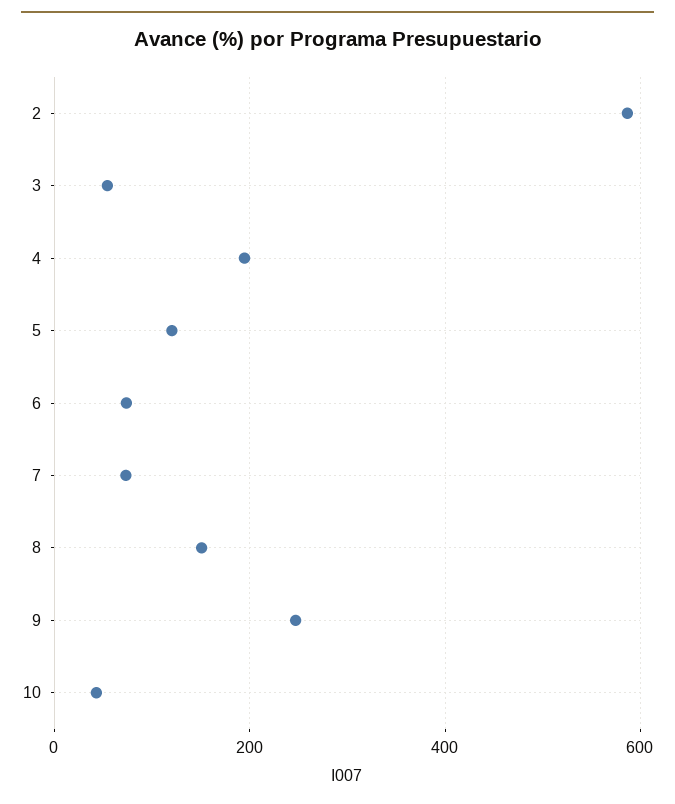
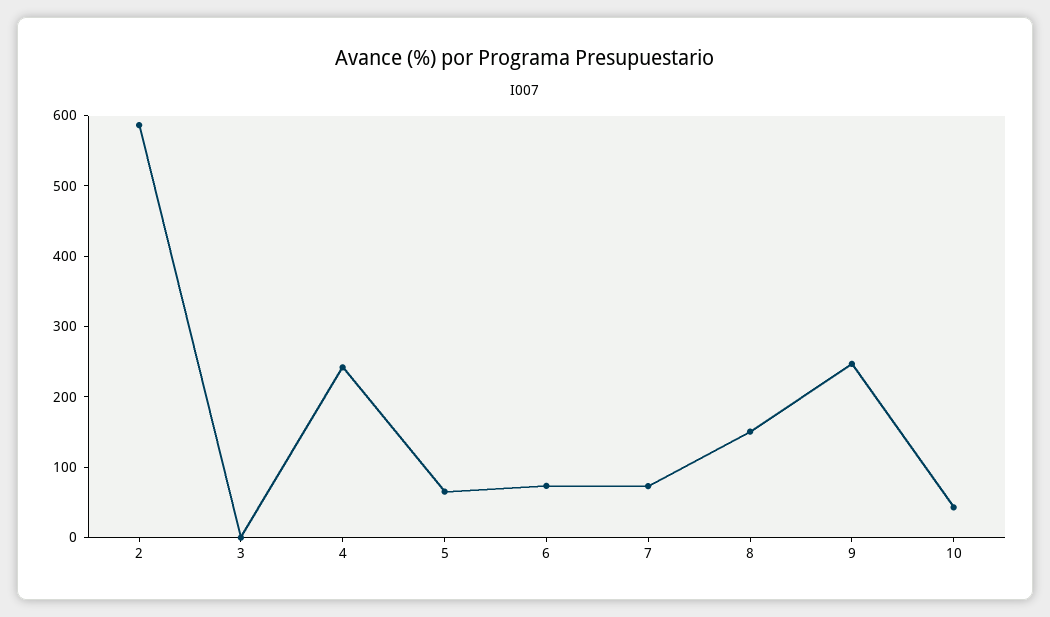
  {
    "2": 580,
-   "3": 60,
+   "3": 0,
-   "4": 200,
+   "4": 240,
-   "5": 120,
+   "5": 60,
    "6": 80,
    "7": 80,
    "8": 160,
    "9": 240,
    "10": 40
  }

